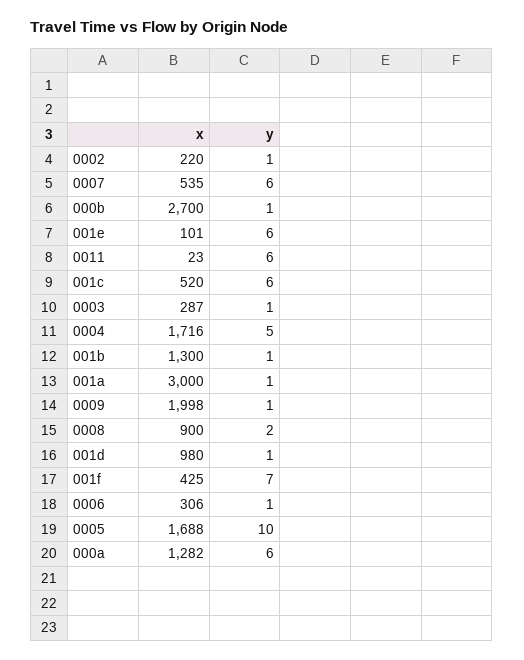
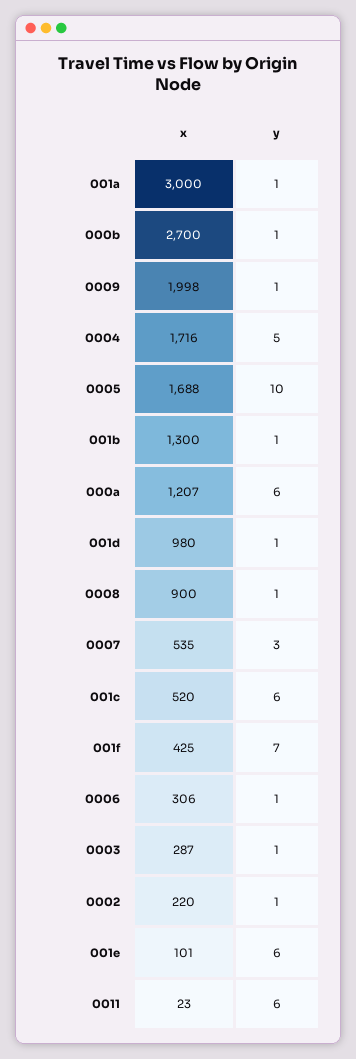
  {
    "x": {
      "0002": 220,
      "0007": 535,
      "000b": 2700,
      "001e": 101,
      "0011": 23,
      "001c": 520,
      "0003": 287,
      "0004": 1716,
      "001b": 1300,
      "001a": 3000,
      "0009": 1998,
      "0008": 900,
      "001d": 980,
      "001f": 425,
      "0006": 306,
      "0005": 1688,
-     "000a": 1282
+     "000a": 1207
    },
    "y": {
      "0002": 1,
-     "0007": 6,
+     "0007": 3,
      "000b": 1,
      "001e": 6,
      "0011": 6,
      "001c": 6,
      "0003": 1,
      "0004": 5,
      "001b": 1,
      "001a": 1,
      "0009": 1,
-     "0008": 2,
+     "0008": 1,
      "001d": 1,
      "001f": 7,
      "0006": 1,
      "0005": 10,
      "000a": 6
    }
  }

